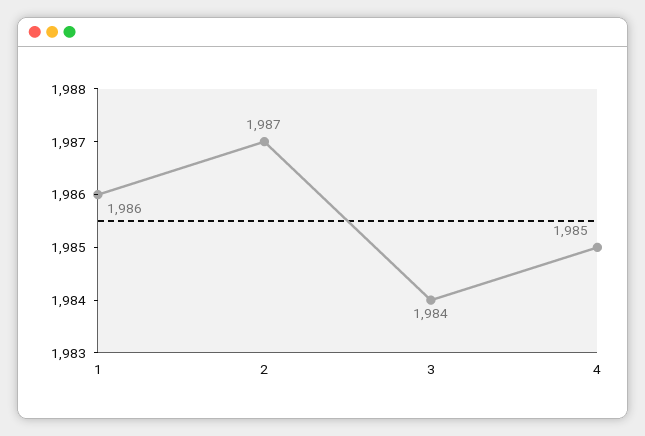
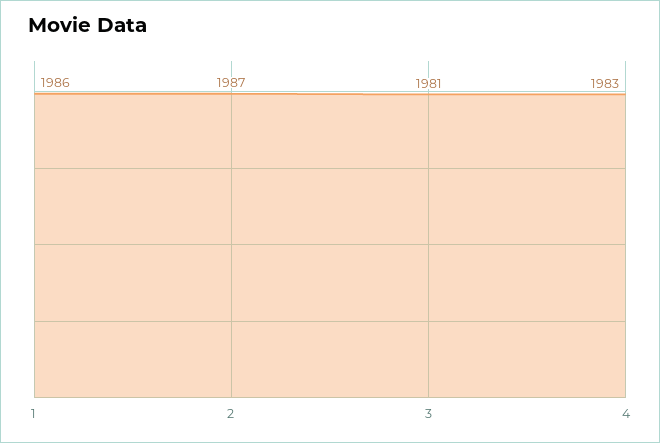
  {
    "1": 1986,
    "2": 1987,
-   "3": 1984,
+   "3": 1981,
-   "4": 1985
+   "4": 1983
  }

